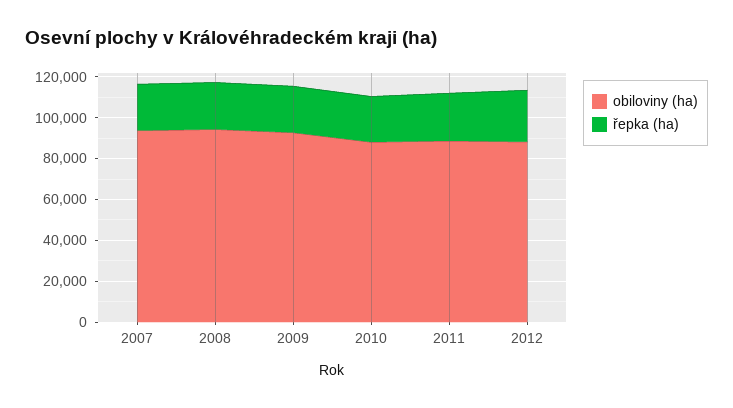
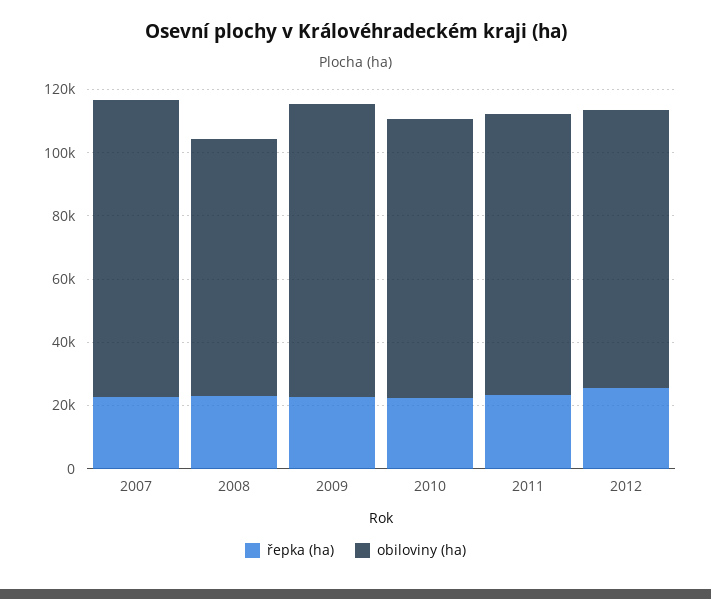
  {
    "obiloviny (ha)": {
      "2007": 95000,
-     "2008": 95000,
+     "2008": 80000,
      "2009": 95000,
      "2010": 90000,
      "2011": 90000,
      "2012": 90000
    },
    "řepka (ha)": {
      "2007": 25000,
      "2008": 25000,
      "2009": 25000,
      "2010": 20000,
      "2011": 25000,
      "2012": 25000
    }
  }

